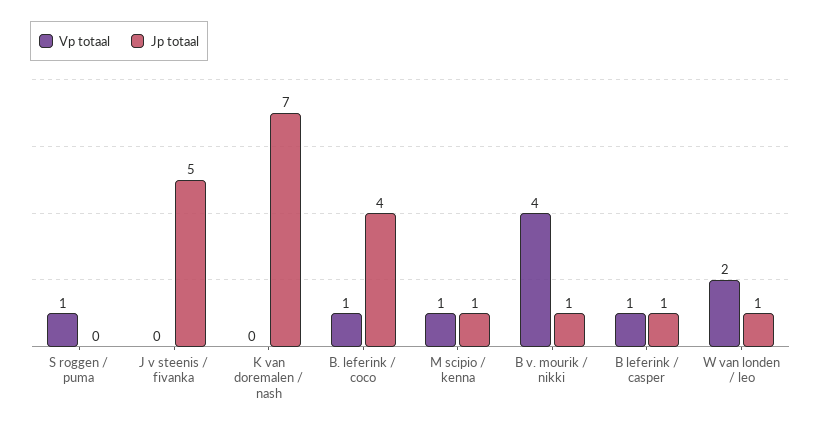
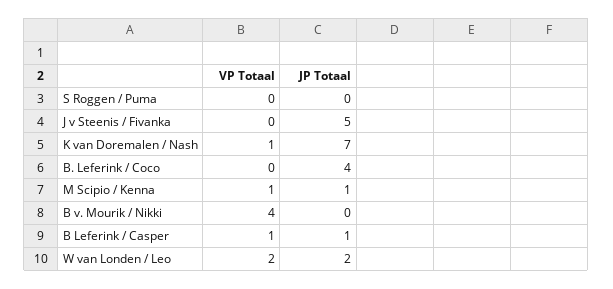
  {
    "Vp totaal": {
-     "S roggen / puma": 1,
+     "S roggen / puma": 0,
      "J v steenis / fivanka": 0,
-     "K van doremalen / nash": 0,
+     "K van doremalen / nash": 1,
-     "B. leferink / coco": 1,
+     "B. leferink / coco": 0,
      "M scipio / kenna": 1,
      "B v. mourik / nikki": 4,
      "B leferink / casper": 1,
      "W van londen / leo": 2
    },
    "Jp totaal": {
      "S roggen / puma": 0,
      "J v steenis / fivanka": 5,
      "K van doremalen / nash": 7,
      "B. leferink / coco": 4,
      "M scipio / kenna": 1,
-     "B v. mourik / nikki": 1,
+     "B v. mourik / nikki": 0,
      "B leferink / casper": 1,
-     "W van londen / leo": 1
+     "W van londen / leo": 2
    }
  }

